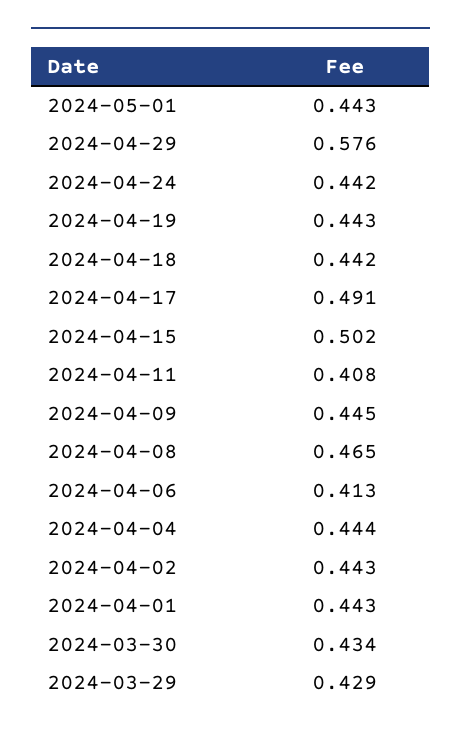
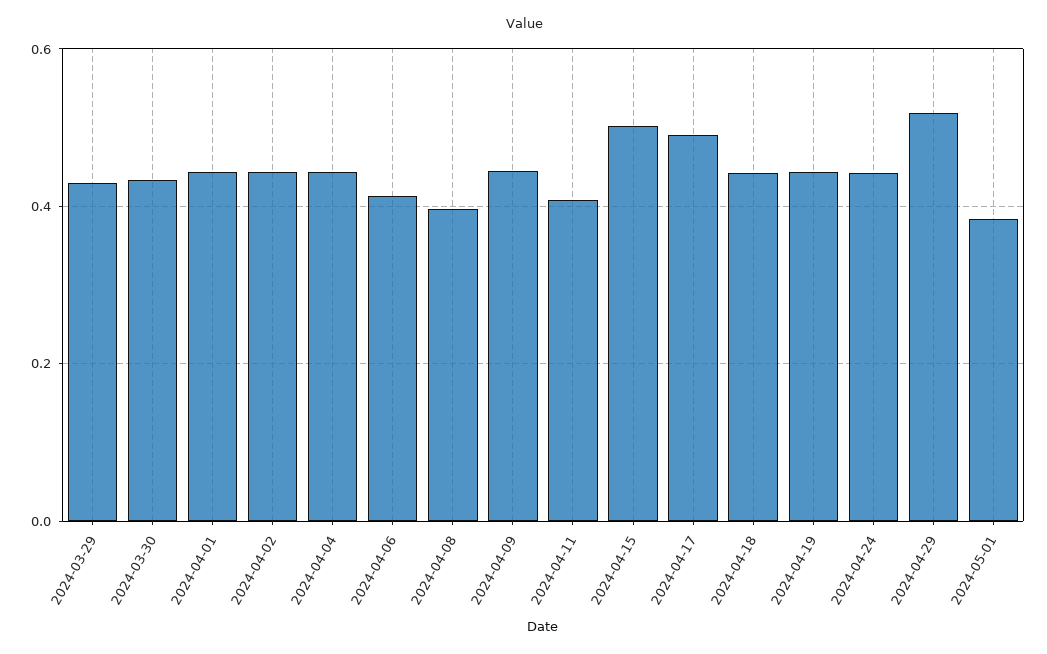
  {
-   "2024-05-01": 0.443,
+   "2024-05-01": 0.38,
-   "2024-04-29": 0.576,
+   "2024-04-29": 0.52,
    "2024-04-24": 0.442,
    "2024-04-19": 0.443,
    "2024-04-18": 0.442,
    "2024-04-17": 0.491,
    "2024-04-15": 0.502,
    "2024-04-11": 0.408,
    "2024-04-09": 0.445,
-   "2024-04-08": 0.465,
+   "2024-04-08": 0.4,
    "2024-04-06": 0.413,
    "2024-04-04": 0.444,
    "2024-04-02": 0.443,
    "2024-04-01": 0.443,
    "2024-03-30": 0.434,
    "2024-03-29": 0.429
  }

